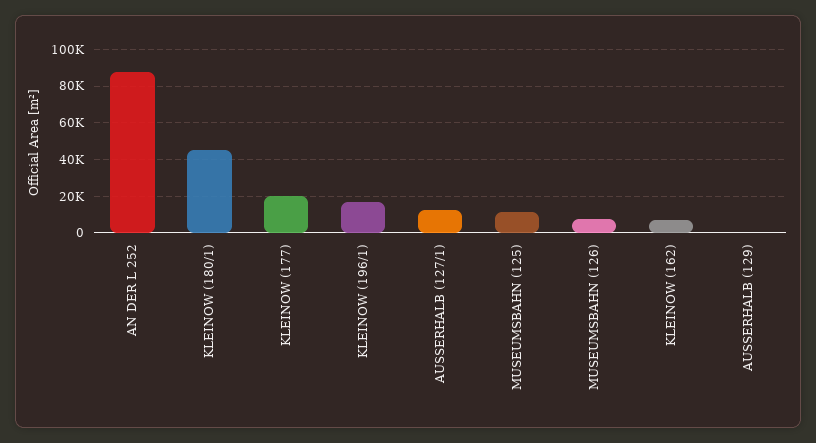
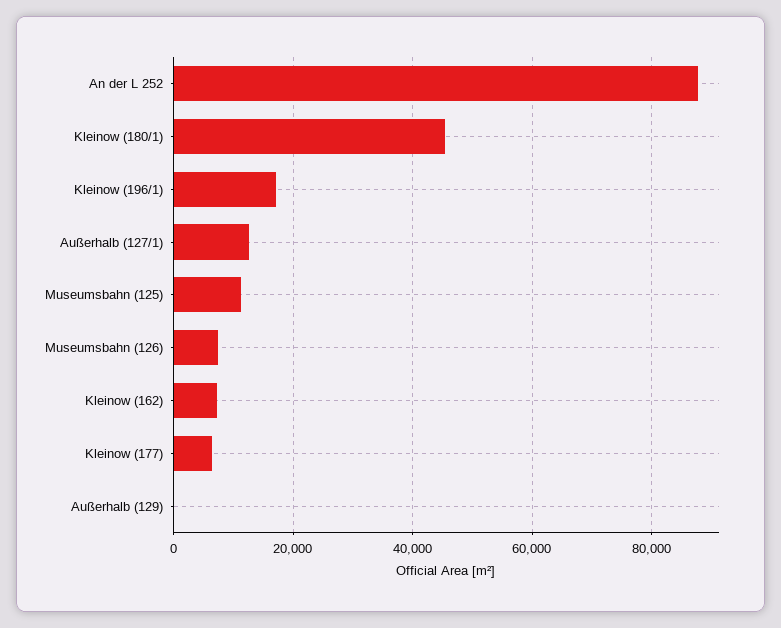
  {
    "AN DER L 252": 88000,
    "KLEINOW (180/1)": 46000,
-   "KLEINOW (177)": 20000,
+   "KLEINOW (177)": 6000,
    "KLEINOW (196/1)": 18000,
    "AUSSERHALB (127/1)": 12000,
    "MUSEUMSBAHN (125)": 12000,
    "MUSEUMSBAHN (126)": 8000,
    "KLEINOW (162)": 8000,
    "AUSSERHALB (129)": 0
  }

